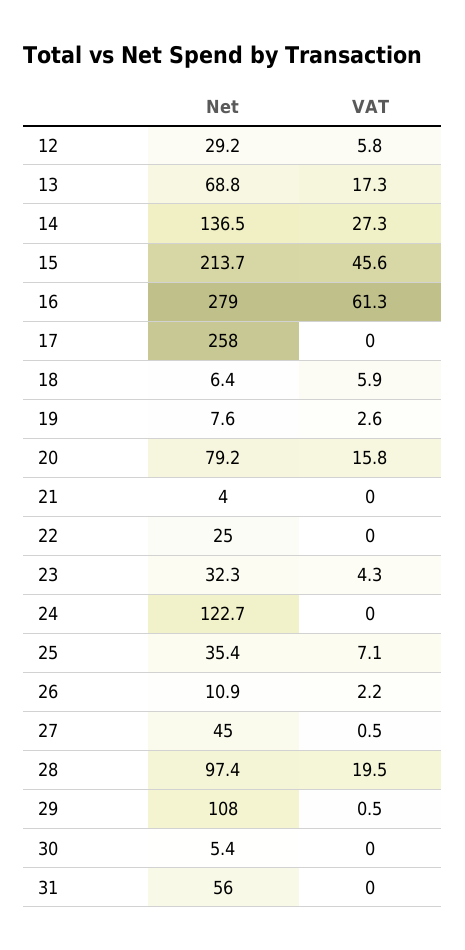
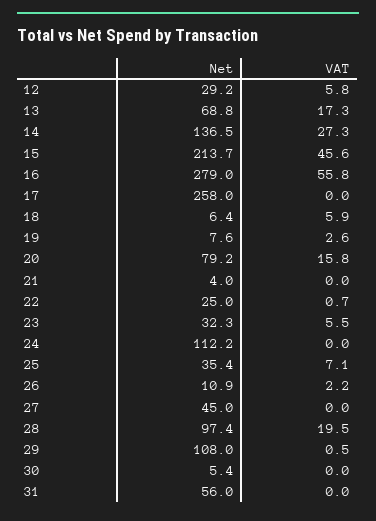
  {
    "Net": {
      "12": 29.2,
      "13": 68.8,
      "14": 136.5,
      "15": 213.7,
      "16": 279,
      "17": 258,
      "18": 6.4,
      "19": 7.6,
      "20": 79.2,
      "21": 4,
      "22": 25,
      "23": 32.3,
-     "24": 122.7,
+     "24": 112.2,
      "25": 35.4,
      "26": 10.9,
      "27": 45,
      "28": 97.4,
      "29": 108,
      "30": 5.4,
      "31": 56
    },
    "VAT": {
      "12": 5.8,
      "13": 17.3,
      "14": 27.3,
      "15": 45.6,
-     "16": 61.3,
+     "16": 55.8,
      "17": 0,
      "18": 5.9,
      "19": 2.6,
      "20": 15.8,
      "21": 0,
-     "22": 0,
+     "22": 0.7,
-     "23": 4.3,
+     "23": 5.5,
      "24": 0,
      "25": 7.1,
      "26": 2.2,
-     "27": 0.5,
+     "27": 0,
      "28": 19.5,
      "29": 0.5,
      "30": 0,
      "31": 0
    }
  }

